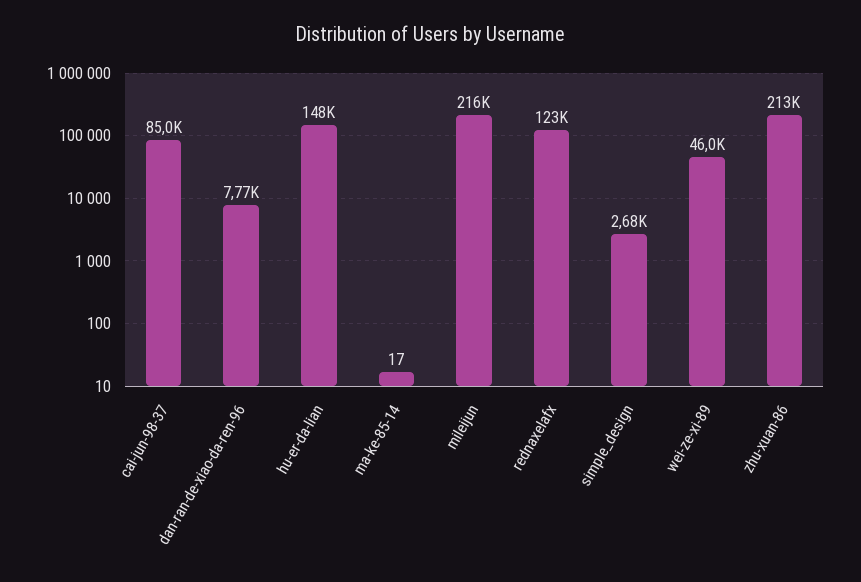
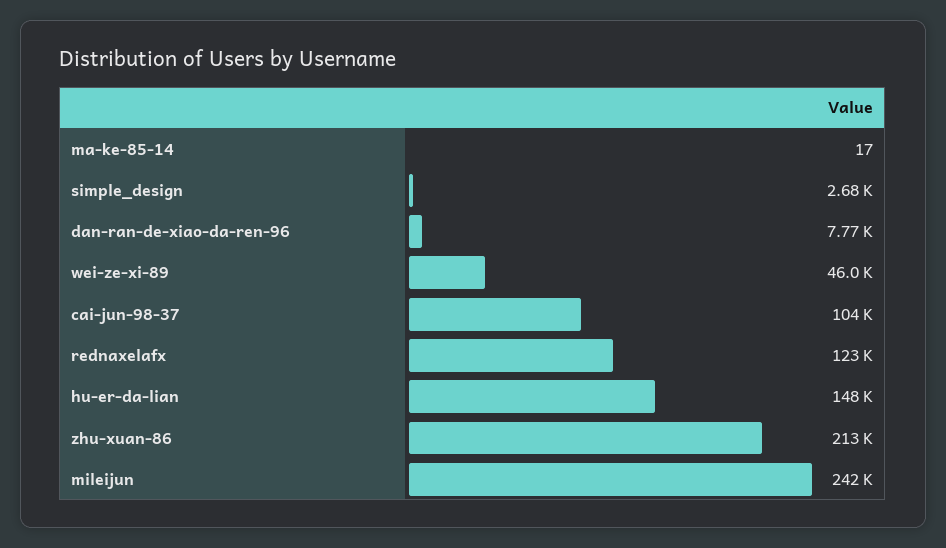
  {
-   "cai-jun-98-37": 85000,
+   "cai-jun-98-37": 104000,
    "dan-ran-de-xiao-da-ren-96": 7770,
    "hu-er-da-lian": 148000,
    "ma-ke-85-14": 17,
-   "mileijun": 216000,
+   "mileijun": 242000,
    "rednaxelafx": 123000,
    "simple_design": 2680,
    "wei-ze-xi-89": 46000,
    "zhu-xuan-86": 213000
  }

